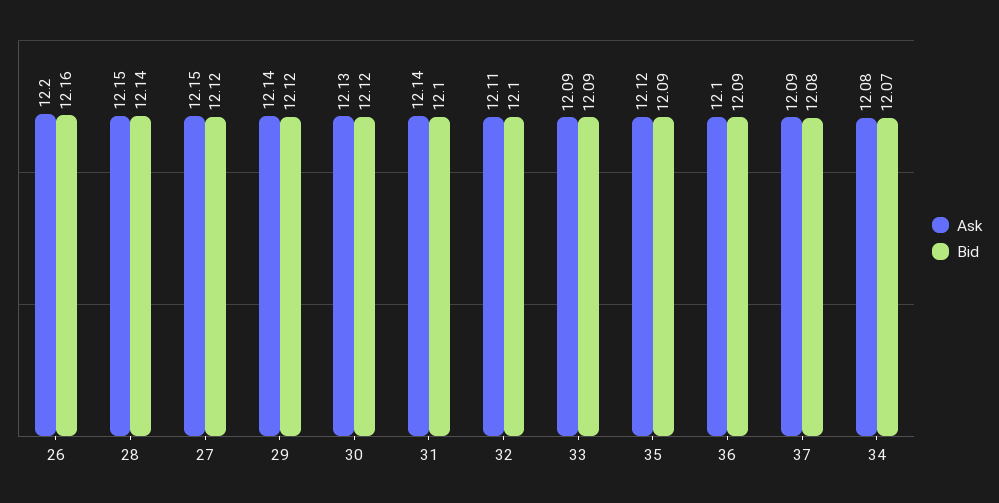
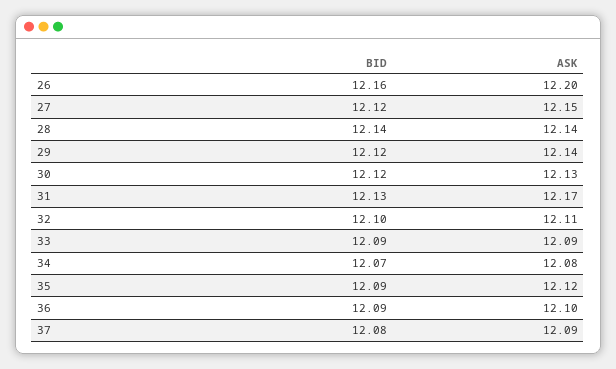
  {
    "Ask": {
      "26": 12.2,
-     "28": 12.15,
+     "28": 12.14,
      "27": 12.15,
      "29": 12.14,
      "30": 12.13,
-     "31": 12.14,
+     "31": 12.17,
      "32": 12.11,
      "33": 12.09,
      "35": 12.12,
      "36": 12.1,
      "37": 12.09,
      "34": 12.08
    },
    "Bid": {
      "26": 12.16,
      "28": 12.14,
      "27": 12.12,
      "29": 12.12,
      "30": 12.12,
-     "31": 12.1,
+     "31": 12.13,
      "32": 12.1,
      "33": 12.09,
      "35": 12.09,
      "36": 12.09,
      "37": 12.08,
      "34": 12.07
    }
  }

